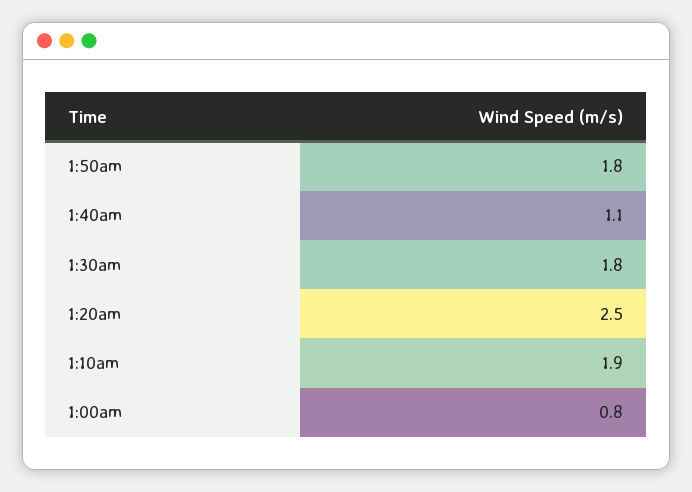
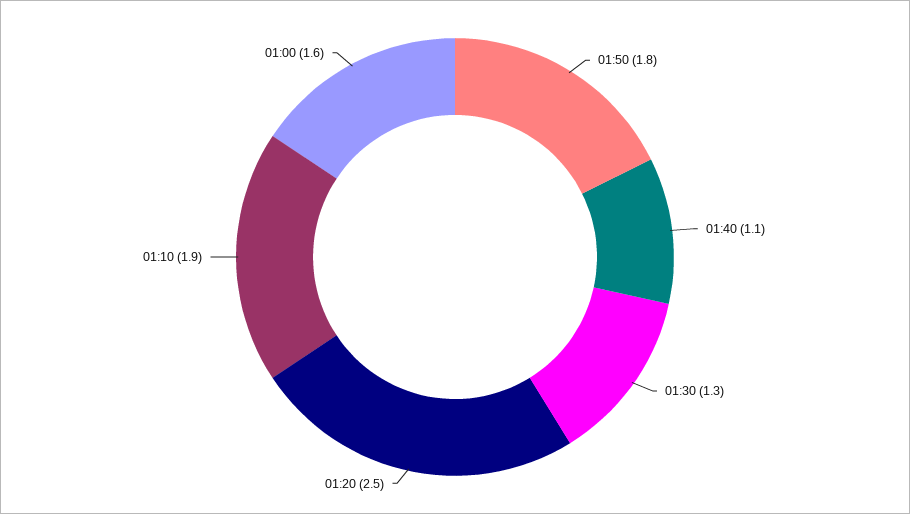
  {
    "1:50am": 1.8,
    "1:40am": 1.1,
-   "1:30am": 1.8,
+   "1:30am": 1.3,
    "1:20am": 2.5,
    "1:10am": 1.9,
-   "1:00am": 0.8
+   "1:00am": 1.6
  }

